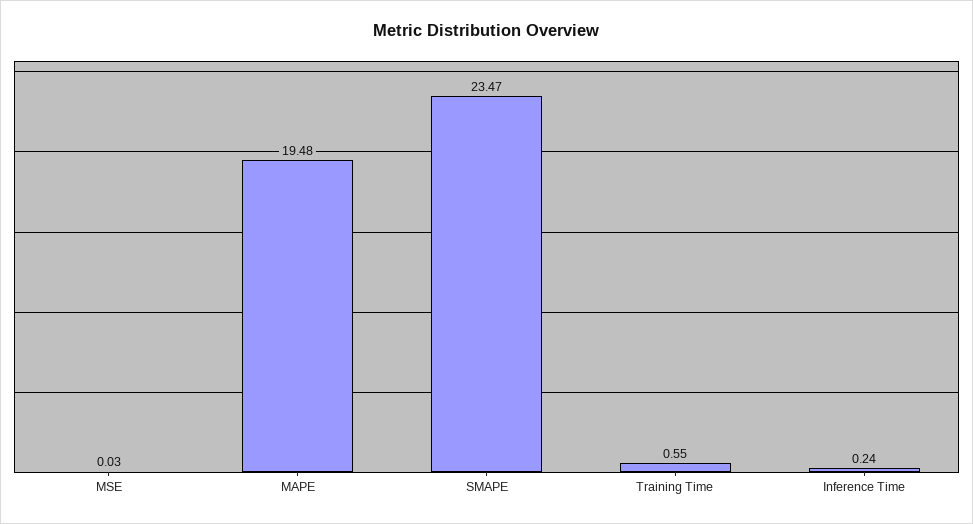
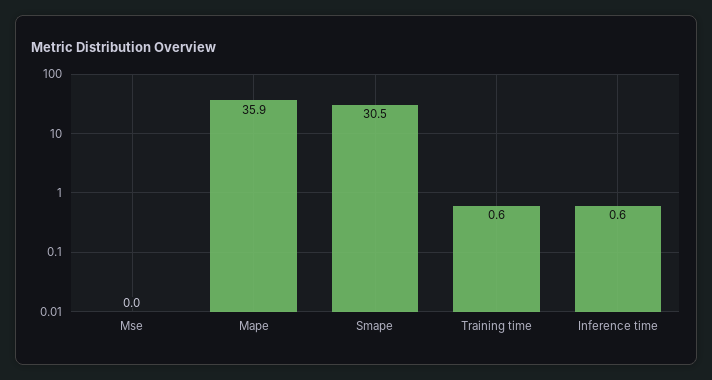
  {
    "MSE": 0.03,
-   "MAPE": 19.48,
+   "MAPE": 35.9,
-   "SMAPE": 23.47,
+   "SMAPE": 30.5,
    "Training Time": 0.55,
-   "Inference Time": 0.24
+   "Inference Time": 0.6
  }

